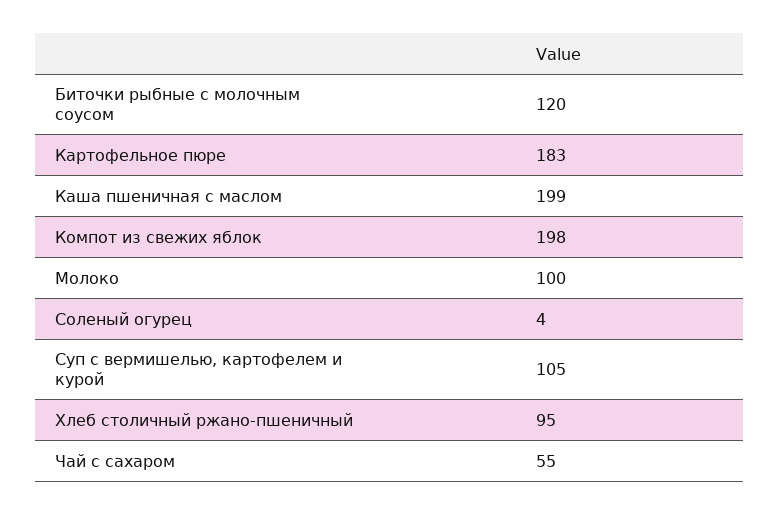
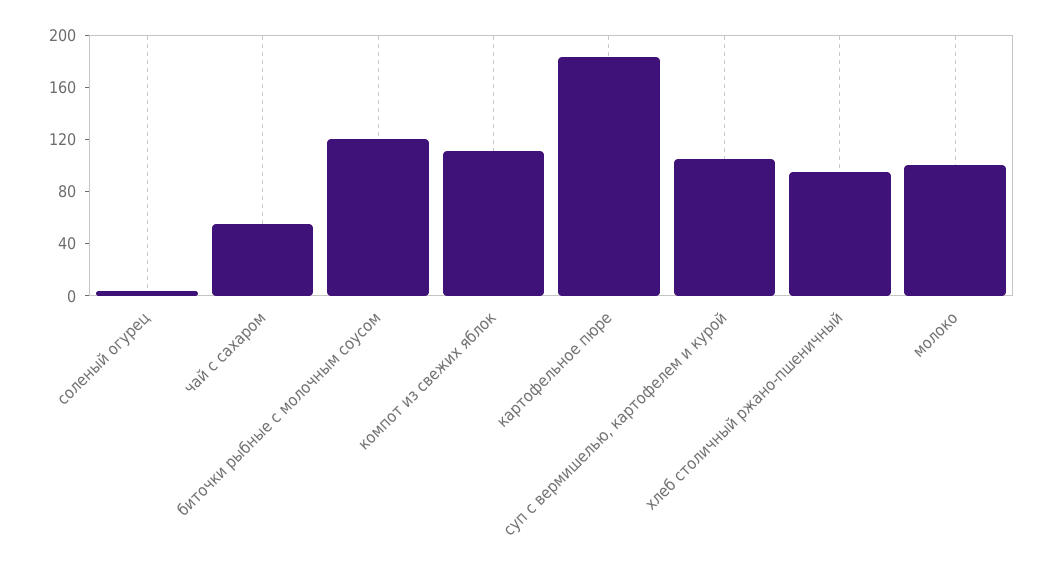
  {
    "Биточки рыбные с молочным соусом": 120,
    "Картофельное пюре": 183,
-   "Каша пшеничная с маслом": 199,
-   "Компот из свежих яблок": 198,
+   "Компот из свежих яблок": 110,
    "Молоко": 100,
    "Соленый огурец": 4,
    "Суп с вермишелью, картофелем и курой": 105,
    "Хлеб столичный ржано-пшеничный": 95,
    "Чай с сахаром": 55
  }

